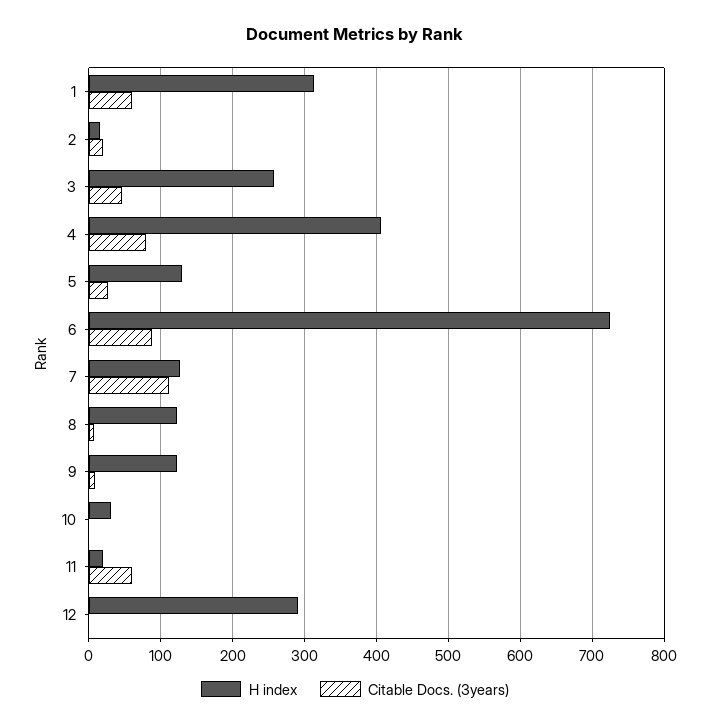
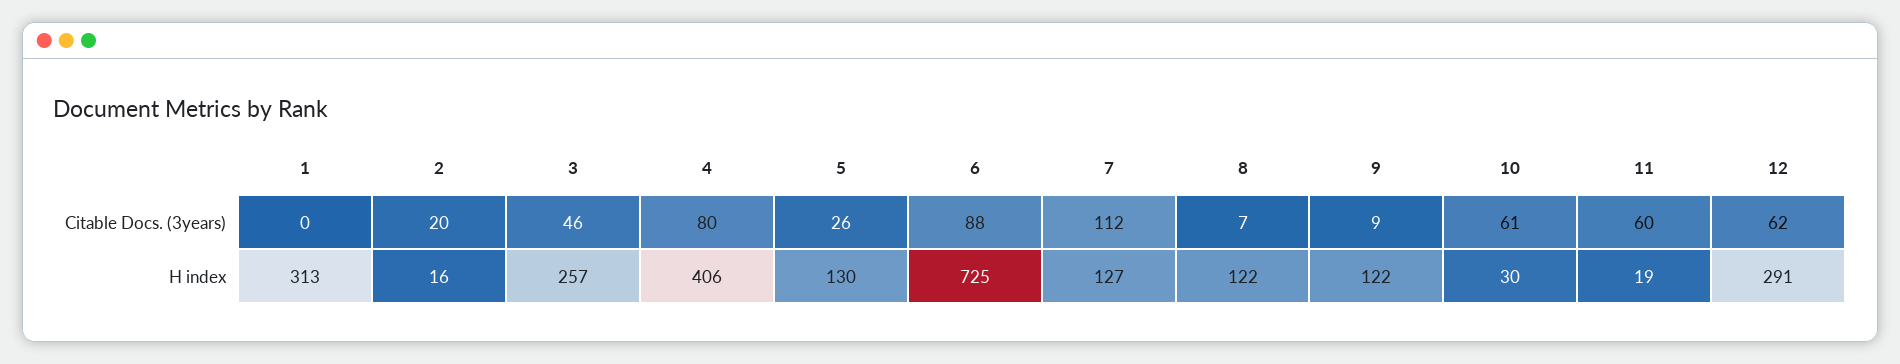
  {
    "H index": {
      "1": 313,
      "2": 16,
      "3": 257,
      "4": 406,
      "5": 130,
      "6": 725,
      "7": 127,
      "8": 122,
      "9": 122,
      "10": 30,
      "11": 19,
      "12": 291
    },
    "Citable Docs. (3years)": {
-     "1": 60,
+     "1": 0,
      "2": 20,
      "3": 46,
      "4": 80,
      "5": 26,
      "6": 88,
      "7": 112,
      "8": 7,
      "9": 9,
-     "10": 0,
+     "10": 61,
      "11": 60,
-     "12": 0
+     "12": 62
    }
  }

